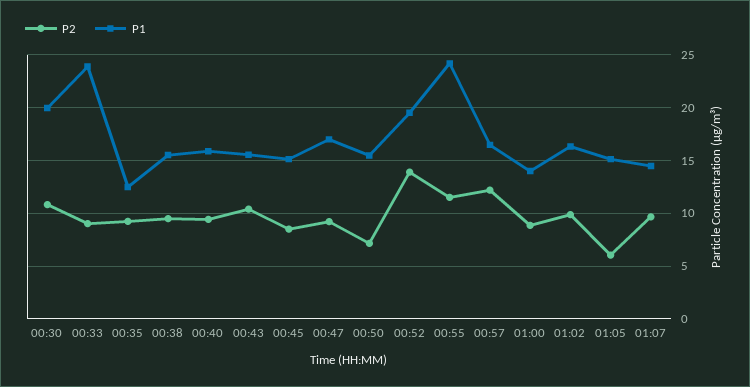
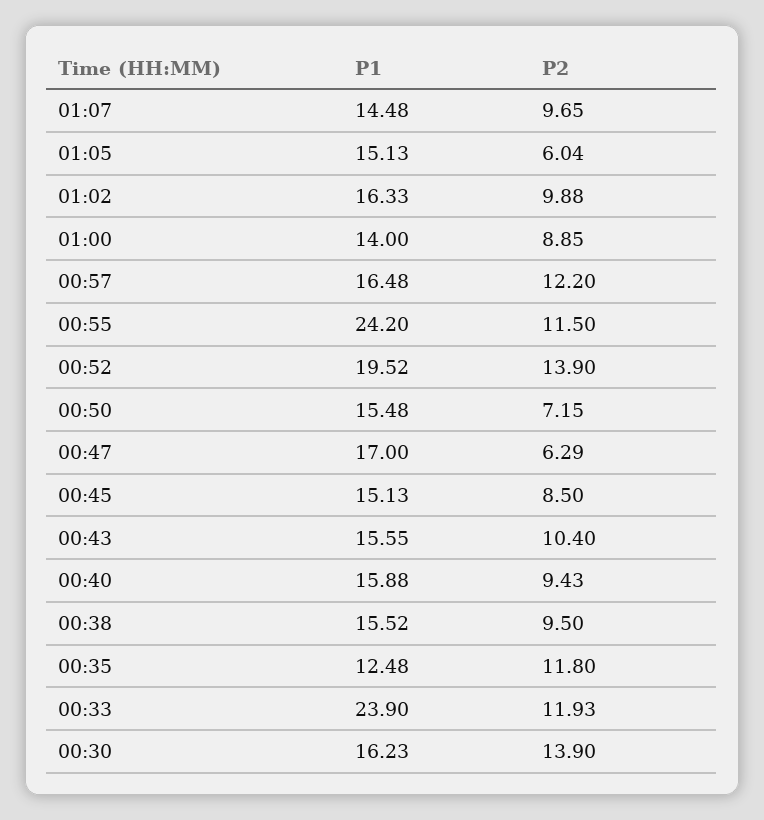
  {
    "P2": {
-     "00:30": 11,
+     "00:30": 13.9,
-     "00:33": 9,
+     "00:33": 11.93,
-     "00:35": 9,
+     "00:35": 11.8,
      "00:38": 9.5,
      "00:40": 9.43,
      "00:43": 10.4,
      "00:45": 8.5,
-     "00:47": 9,
+     "00:47": 6.29,
      "00:50": 7.15,
      "00:52": 13.9,
      "00:55": 11.5,
      "00:57": 12.2,
      "01:00": 8.85,
      "01:02": 9.88,
      "01:05": 6.04,
      "01:07": 9.65
    },
    "P1": {
-     "00:30": 20,
+     "00:30": 16.23,
      "00:33": 23.9,
      "00:35": 12.48,
      "00:38": 15.52,
      "00:40": 15.88,
      "00:43": 15.55,
      "00:45": 15.13,
      "00:47": 17,
      "00:50": 15.48,
      "00:52": 19.52,
      "00:55": 24.2,
      "00:57": 16.48,
      "01:00": 14,
      "01:02": 16.33,
      "01:05": 15.13,
      "01:07": 14.48
    }
  }

